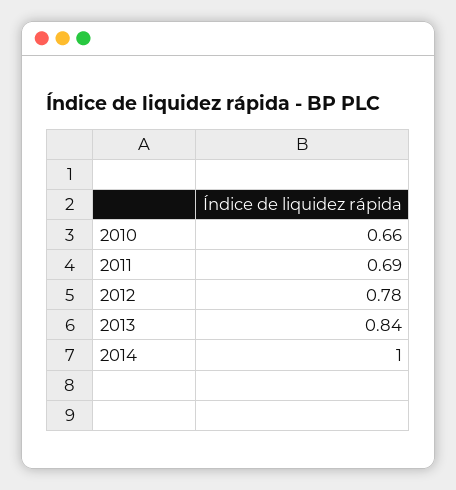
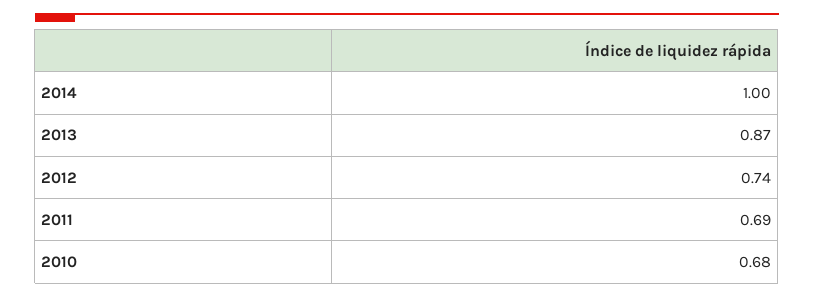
  {
-   "2010": 0.66,
+   "2010": 0.68,
    "2011": 0.69,
-   "2012": 0.78,
+   "2012": 0.74,
-   "2013": 0.84,
+   "2013": 0.87,
    "2014": 1
  }

